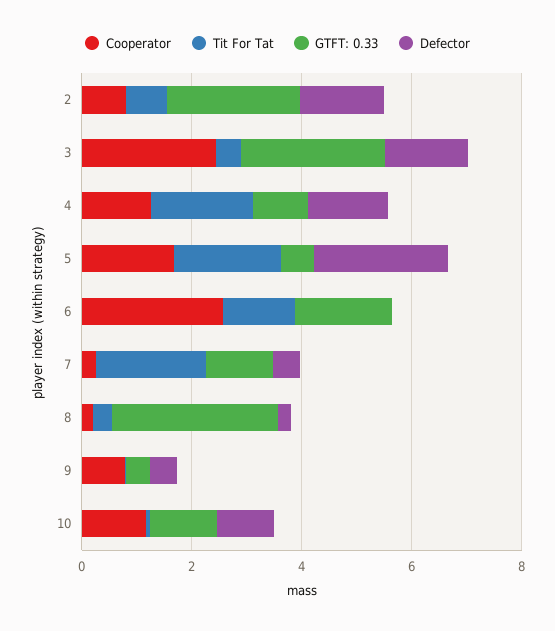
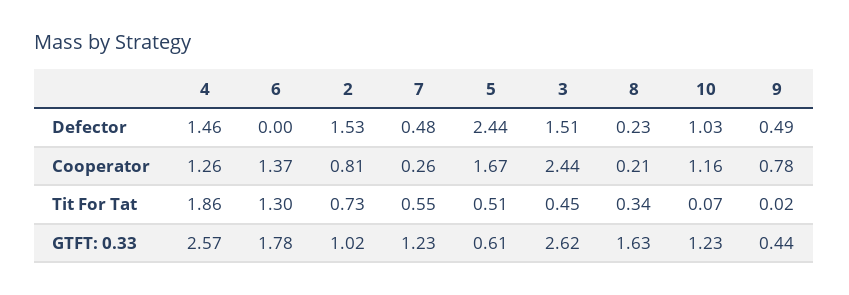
  {
    "Cooperator": {
      "2": 0.81,
      "3": 2.44,
      "4": 1.26,
      "5": 1.67,
-     "6": 2.5,
+     "6": 1.37,
      "7": 0.26,
      "8": 0.21,
      "9": 0.78,
      "10": 1.16
    },
    "Tit For Tat": {
      "2": 0.73,
      "3": 0.45,
      "4": 1.86,
-     "5": 2,
+     "5": 0.51,
      "6": 1.3,
-     "7": 2,
+     "7": 0.55,
      "8": 0.34,
      "9": 0.02,
      "10": 0.07
    },
    "GTFT: 0.33": {
-     "2": 2.5,
+     "2": 1.02,
      "3": 2.62,
-     "4": 1,
+     "4": 2.57,
      "5": 0.61,
      "6": 1.78,
      "7": 1.23,
-     "8": 3,
+     "8": 1.63,
      "9": 0.44,
      "10": 1.23
    },
    "Defector": {
      "2": 1.53,
      "3": 1.51,
      "4": 1.46,
      "5": 2.44,
      "6": 0,
      "7": 0.48,
      "8": 0.23,
      "9": 0.49,
      "10": 1.03
    }
  }

